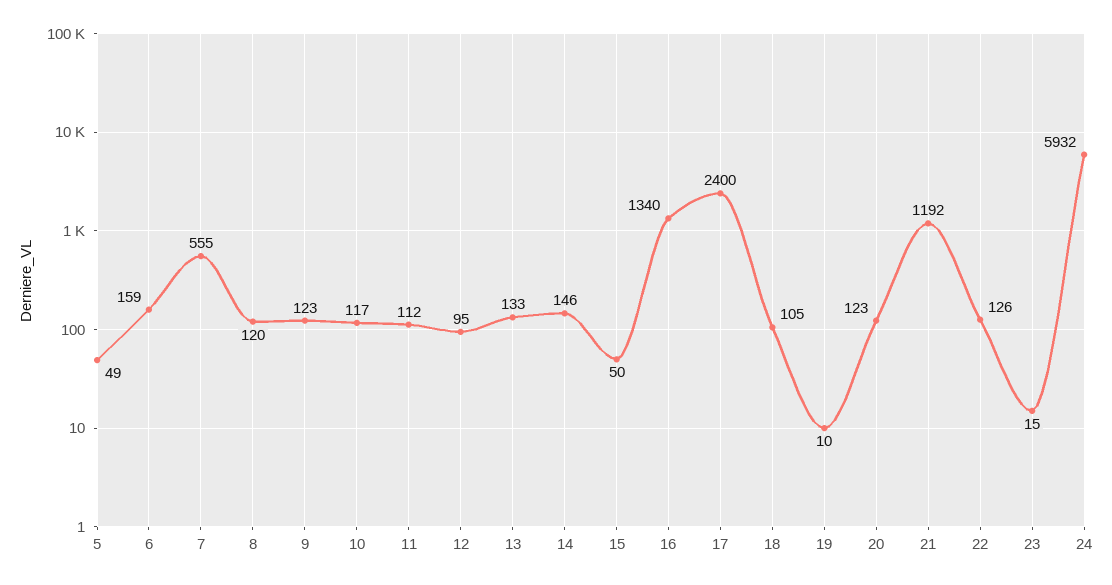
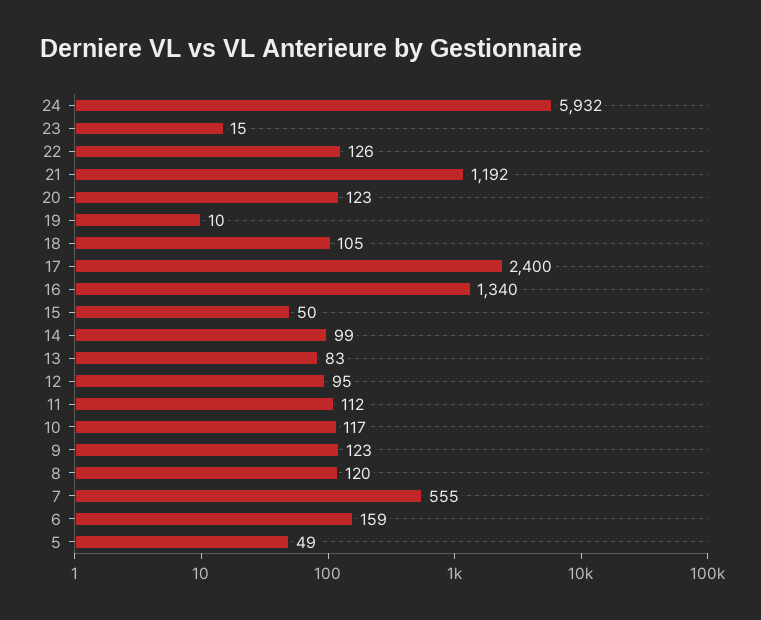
  {
    "5": 49,
    "6": 159,
    "7": 555,
    "8": 120,
    "9": 123,
    "10": 117,
    "11": 112,
    "12": 95,
-   "13": 133,
+   "13": 83,
-   "14": 146,
+   "14": 99,
    "15": 50,
    "16": 1340,
    "17": 2400,
    "18": 105,
    "19": 10,
    "20": 123,
    "21": 1192,
    "22": 126,
    "23": 15,
    "24": 5932
  }

